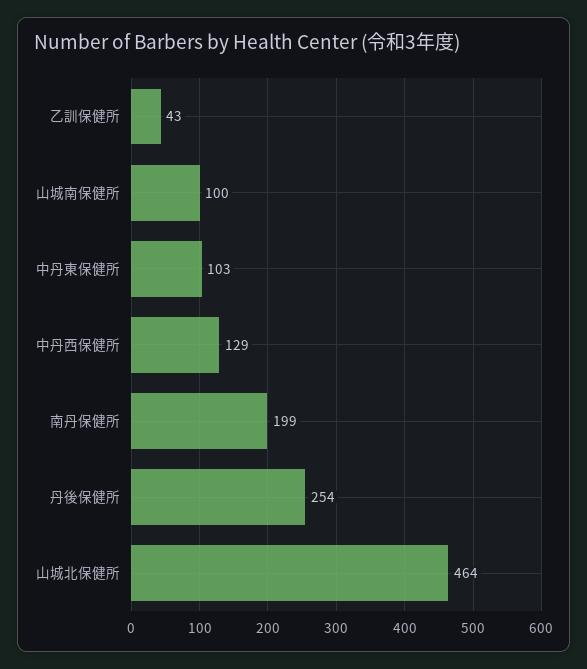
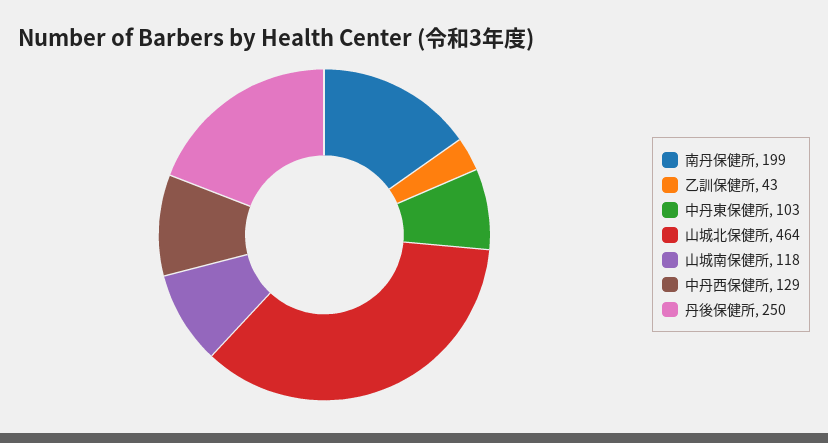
  {
    "乙訓保健所": 43,
-   "山城南保健所": 100,
+   "山城南保健所": 118,
    "中丹東保健所": 103,
    "中丹西保健所": 129,
    "南丹保健所": 199,
-   "丹後保健所": 254,
+   "丹後保健所": 250,
    "山城北保健所": 464
  }

